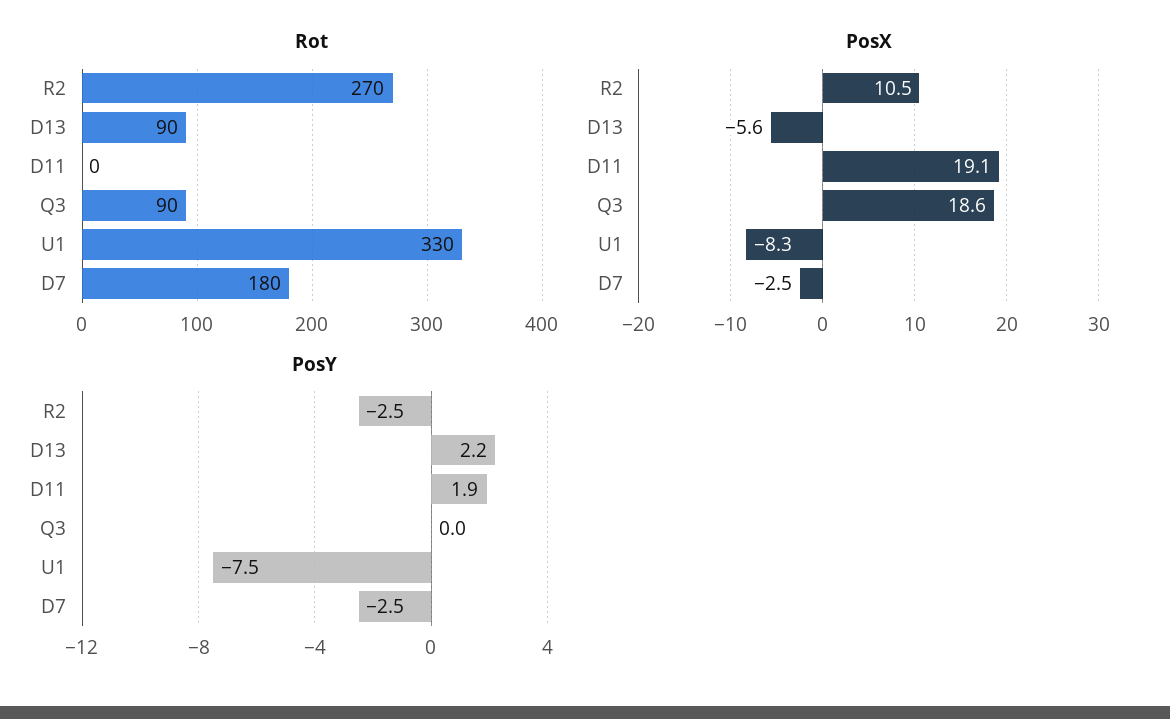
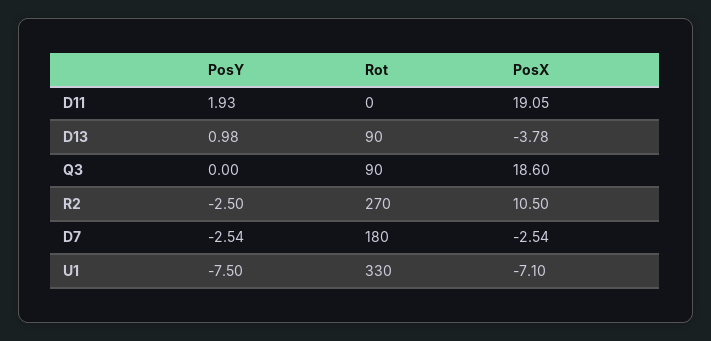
  {
    "Rot": {
      "R2": 270,
      "D13": 90,
      "D11": 0,
      "Q3": 90,
      "U1": 330,
      "D7": 180
    },
    "PosX": {
      "R2": 10.5,
-     "D13": -5.6,
+     "D13": -3.78,
      "D11": 19.05,
      "Q3": 18.6,
-     "U1": -8.3,
+     "U1": -7.1,
      "D7": -2.54
    },
    "PosY": {
      "R2": -2.5,
-     "D13": 2.2,
+     "D13": 0.98,
      "D11": 1.93,
      "Q3": 0,
      "U1": -7.5,
      "D7": -2.54
    }
  }

